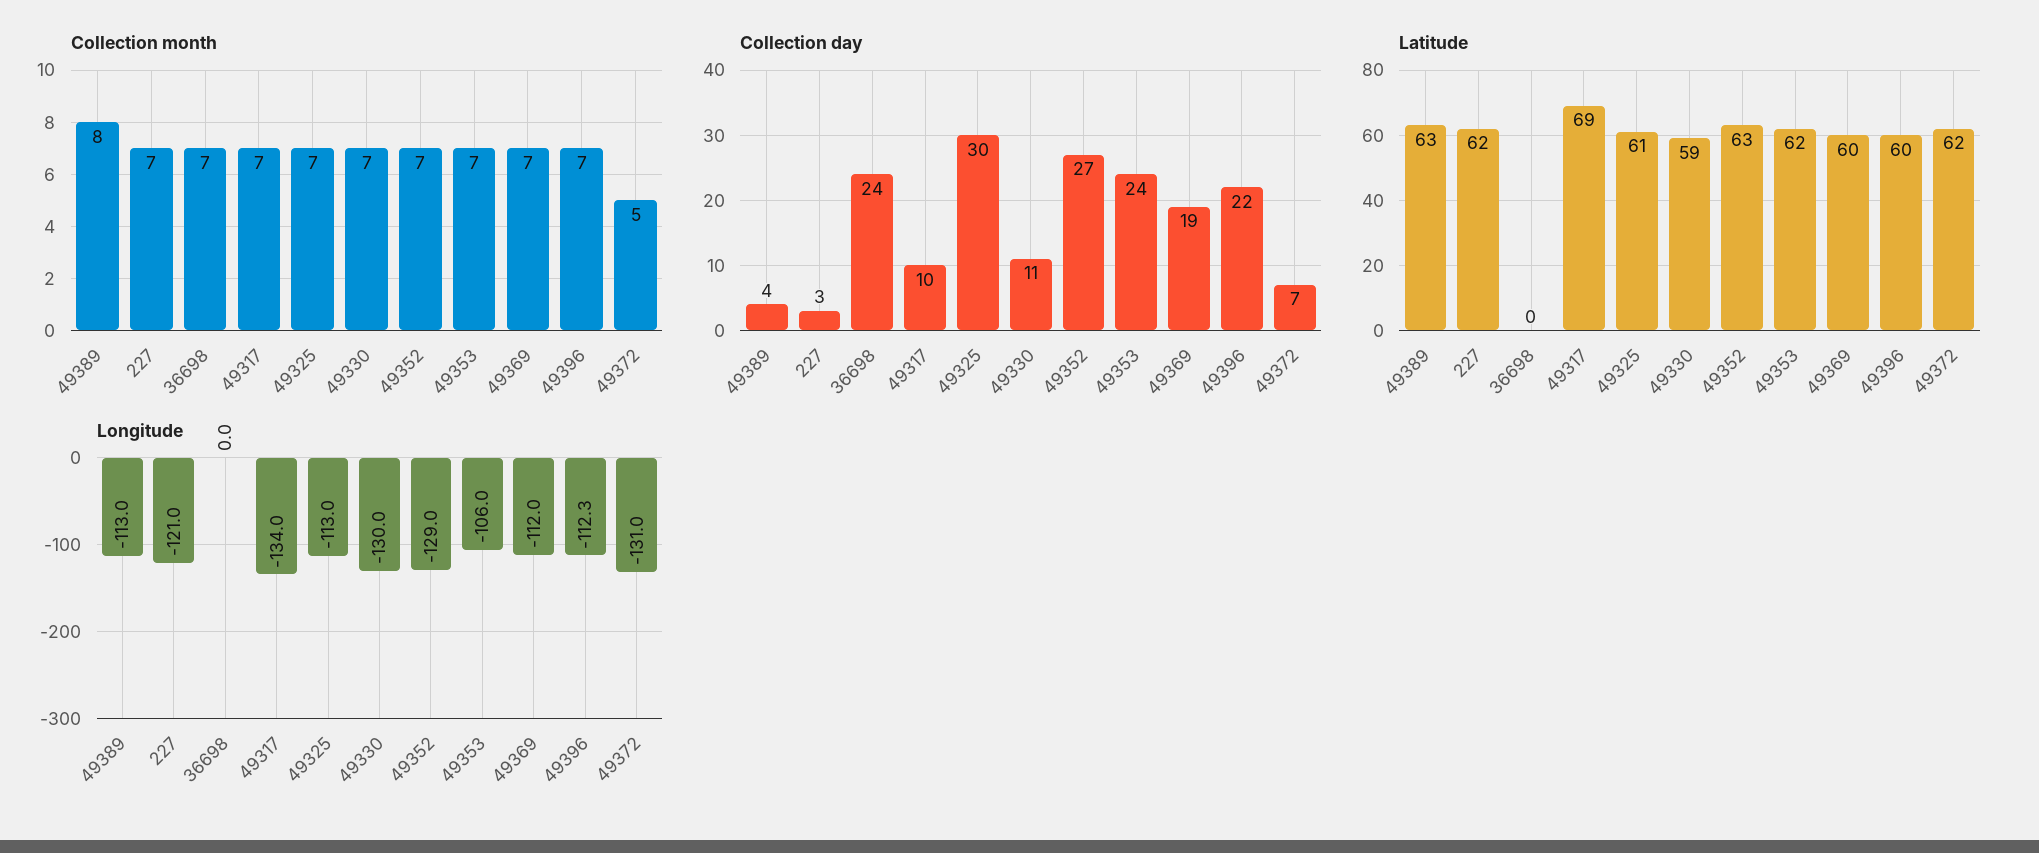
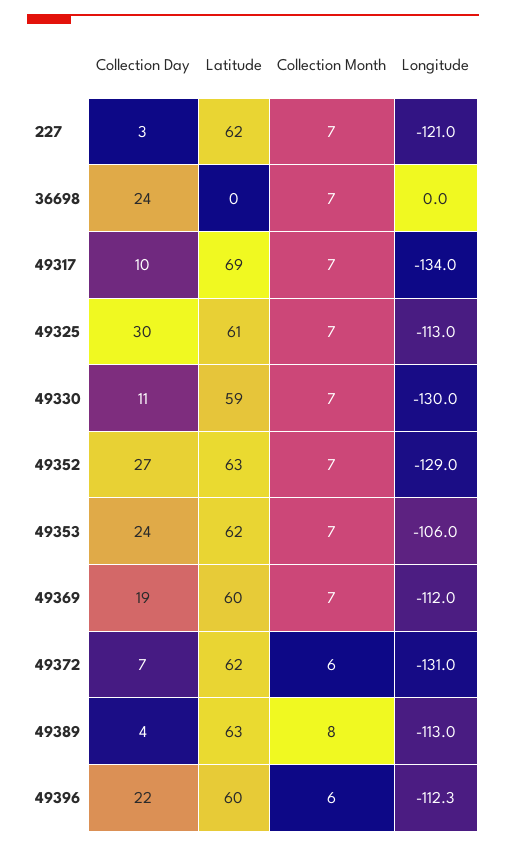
  {
    "Collection month": {
      "49389": 8,
      "227": 7,
      "36698": 7,
      "49317": 7,
      "49325": 7,
      "49330": 7,
      "49352": 7,
      "49353": 7,
      "49369": 7,
-     "49396": 7,
+     "49396": 6,
-     "49372": 5
+     "49372": 6
    },
    "Collection day": {
      "49389": 4,
      "227": 3,
      "36698": 24,
      "49317": 10,
      "49325": 30,
      "49330": 11,
      "49352": 27,
      "49353": 24,
      "49369": 19,
      "49396": 22,
      "49372": 7
    },
    "Latitude": {
      "49389": 63,
      "227": 62,
      "36698": 0,
      "49317": 69,
      "49325": 61,
      "49330": 59,
      "49352": 63,
      "49353": 62,
      "49369": 60,
      "49396": 60,
      "49372": 62
    },
    "Longitude": {
      "49389": -113,
      "227": -121,
      "36698": 0,
      "49317": -134,
      "49325": -113,
      "49330": -130,
      "49352": -129,
      "49353": -106,
      "49369": -112,
      "49396": -112.3,
      "49372": -131
    }
  }

